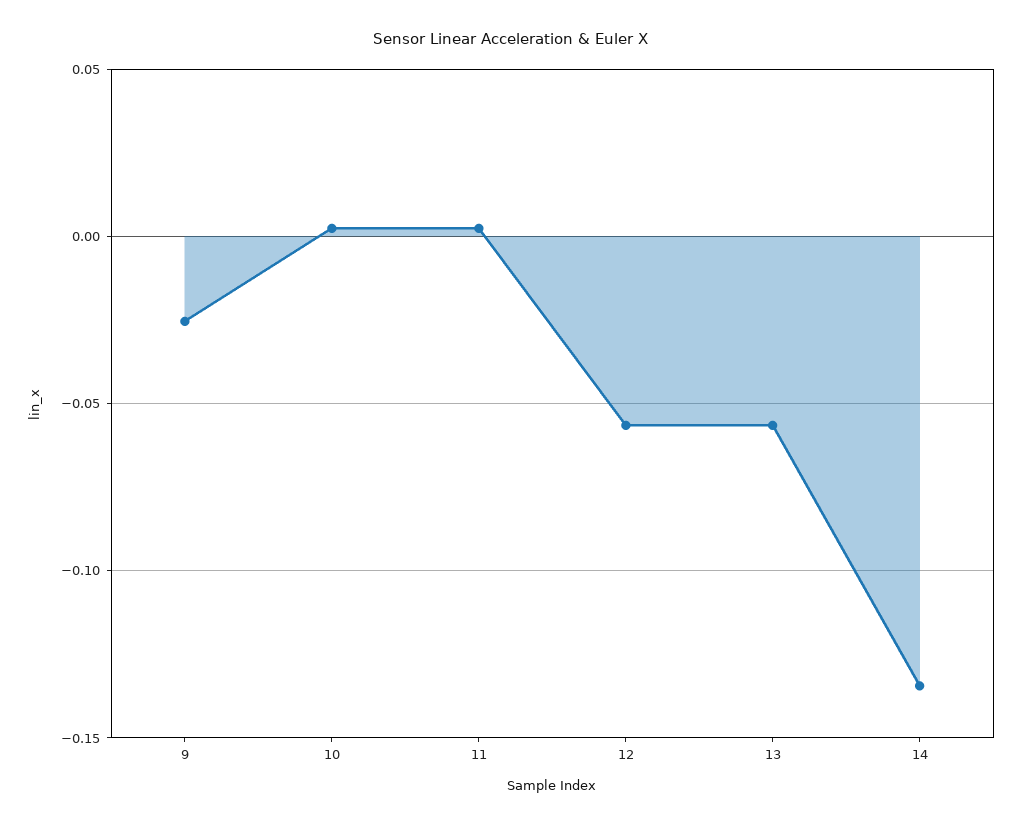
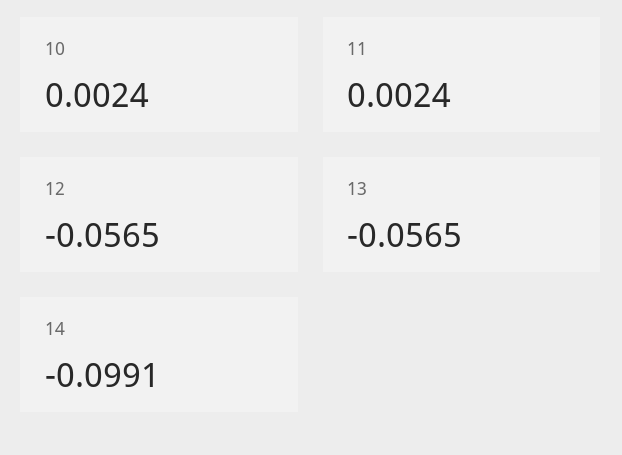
  {
-   "9": -0.025,
    "10": 0.0024,
    "11": 0.0024,
    "12": -0.0565,
    "13": -0.0565,
-   "14": -0.135
+   "14": -0.0991
  }

